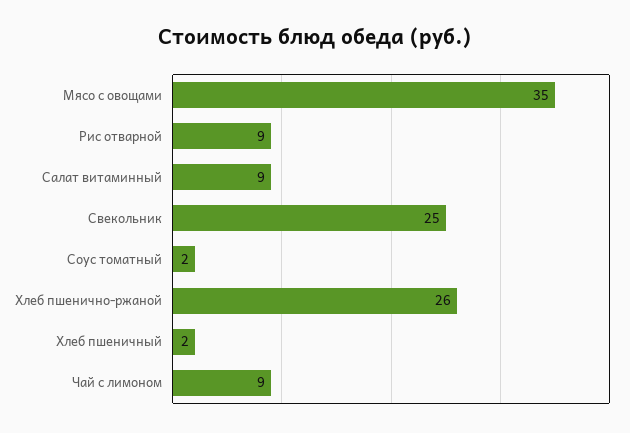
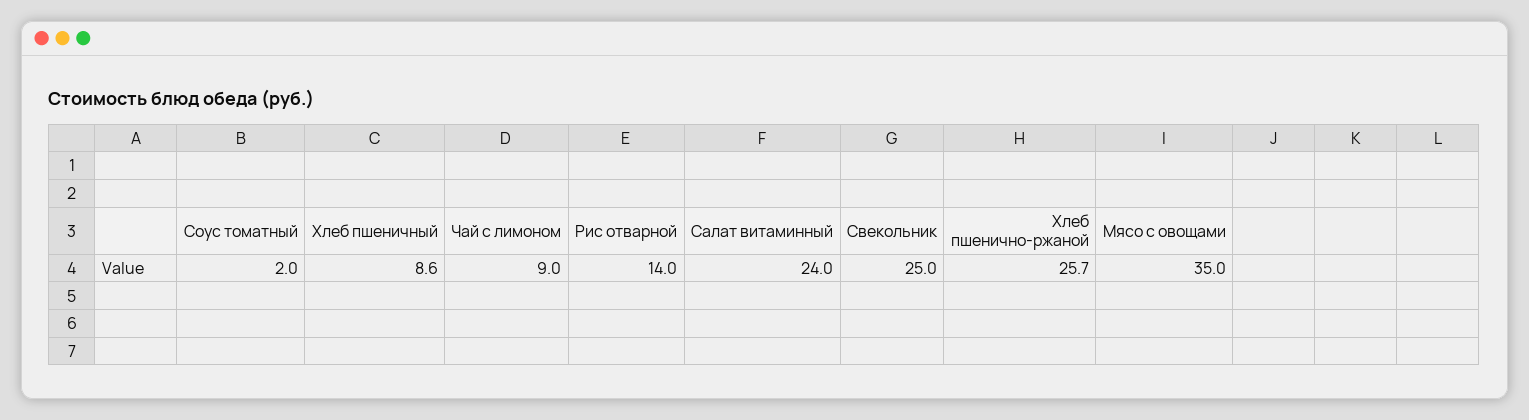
  {
    "Мясо с овощами": 35,
-   "Рис отварной": 9,
+   "Рис отварной": 14,
-   "Салат витаминный": 9,
+   "Салат витаминный": 24,
    "Свекольник": 25,
    "Соус томатный": 2,
    "Хлеб пшенично-ржаной": 25.7,
-   "Хлеб пшеничный": 2,
+   "Хлеб пшеничный": 8.6,
    "Чай с лимоном": 9
  }

